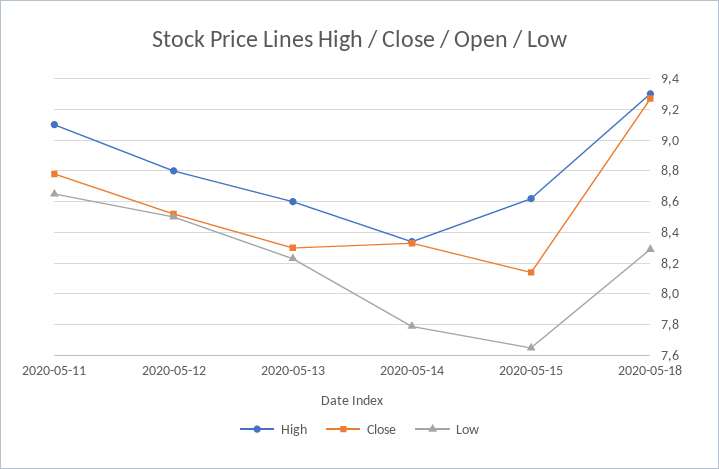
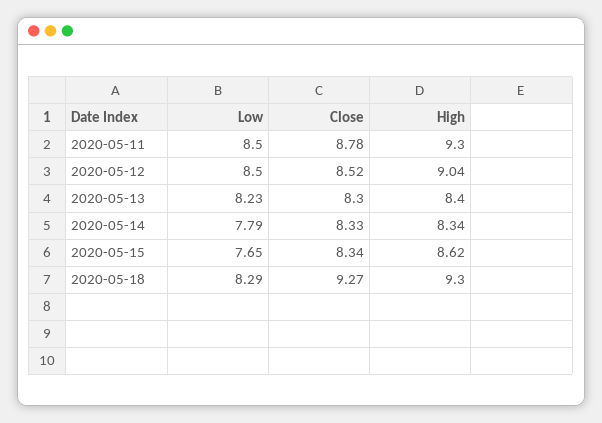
  {
    "High": {
-     "2020-05-11": 9.1,
+     "2020-05-11": 9.3,
-     "2020-05-12": 8.8,
+     "2020-05-12": 9.04,
-     "2020-05-13": 8.6,
+     "2020-05-13": 8.4,
      "2020-05-14": 8.34,
      "2020-05-15": 8.62,
      "2020-05-18": 9.3
    },
    "Close": {
      "2020-05-11": 8.78,
      "2020-05-12": 8.52,
      "2020-05-13": 8.3,
      "2020-05-14": 8.33,
-     "2020-05-15": 8.15,
+     "2020-05-15": 8.34,
      "2020-05-18": 9.27
    },
    "Low": {
-     "2020-05-11": 8.65,
+     "2020-05-11": 8.5,
      "2020-05-12": 8.5,
      "2020-05-13": 8.23,
      "2020-05-14": 7.79,
      "2020-05-15": 7.65,
      "2020-05-18": 8.29
    }
  }

